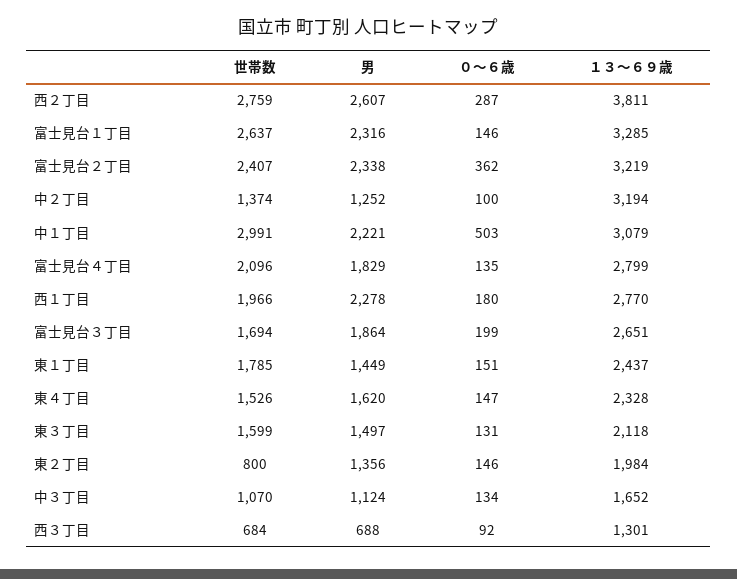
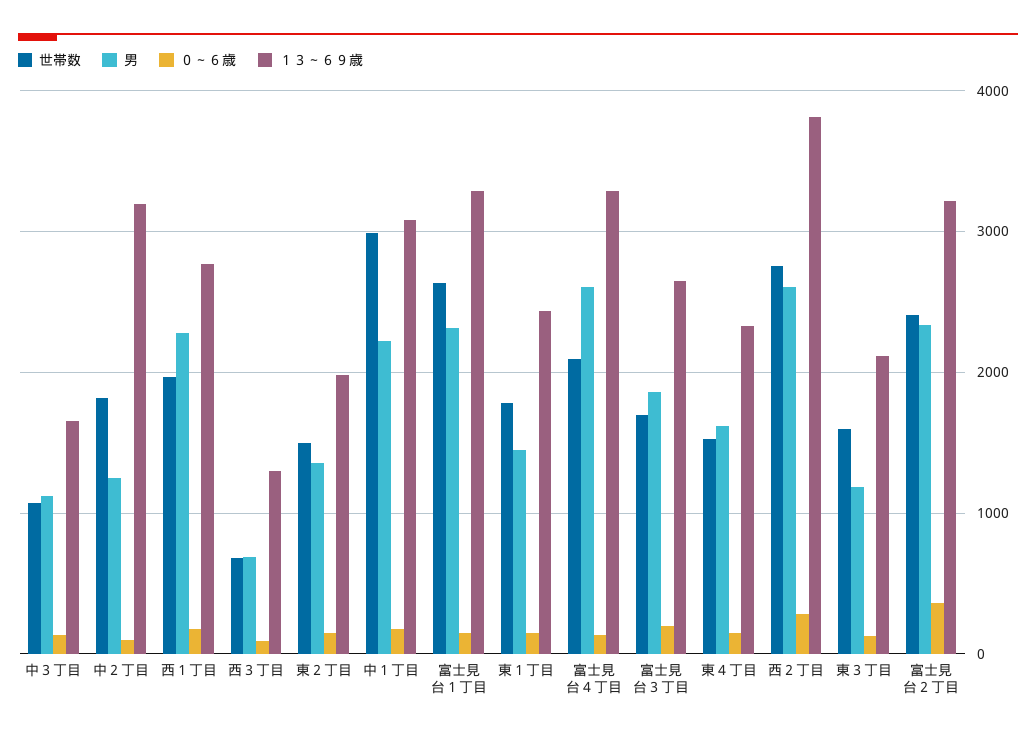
  {
    "世帯数": {
      "西２丁目": 2759,
      "富士見台１丁目": 2637,
      "富士見台２丁目": 2407,
-     "中２丁目": 1374,
+     "中２丁目": 1800,
      "中１丁目": 2991,
      "富士見台４丁目": 2096,
      "西１丁目": 1966,
      "富士見台３丁目": 1694,
      "東１丁目": 1785,
      "東４丁目": 1526,
      "東３丁目": 1599,
-     "東２丁目": 800,
+     "東２丁目": 1500,
      "中３丁目": 1070,
      "西３丁目": 684
    },
    "男": {
      "西２丁目": 2607,
      "富士見台１丁目": 2316,
      "富士見台２丁目": 2338,
      "中２丁目": 1252,
      "中１丁目": 2221,
-     "富士見台４丁目": 1829,
+     "富士見台４丁目": 2600,
      "西１丁目": 2278,
      "富士見台３丁目": 1864,
      "東１丁目": 1449,
      "東４丁目": 1620,
-     "東３丁目": 1497,
+     "東３丁目": 1200,
      "東２丁目": 1356,
      "中３丁目": 1124,
      "西３丁目": 688
    },
    "０～６歳": {
      "西２丁目": 287,
      "富士見台１丁目": 146,
      "富士見台２丁目": 362,
      "中２丁目": 100,
-     "中１丁目": 503,
+     "中１丁目": 200,
      "富士見台４丁目": 135,
      "西１丁目": 180,
      "富士見台３丁目": 199,
      "東１丁目": 151,
      "東４丁目": 147,
      "東３丁目": 131,
      "東２丁目": 146,
      "中３丁目": 134,
      "西３丁目": 92
    },
    "１３～６９歳": {
      "西２丁目": 3811,
      "富士見台１丁目": 3285,
      "富士見台２丁目": 3219,
      "中２丁目": 3194,
      "中１丁目": 3079,
-     "富士見台４丁目": 2799,
+     "富士見台４丁目": 3300,
      "西１丁目": 2770,
      "富士見台３丁目": 2651,
      "東１丁目": 2437,
      "東４丁目": 2328,
      "東３丁目": 2118,
      "東２丁目": 1984,
      "中３丁目": 1652,
      "西３丁目": 1301
    }
  }

